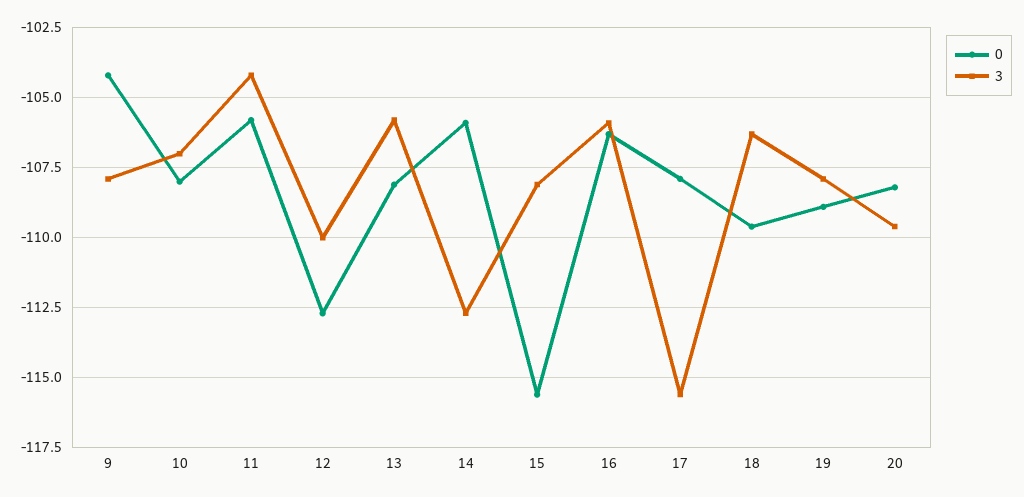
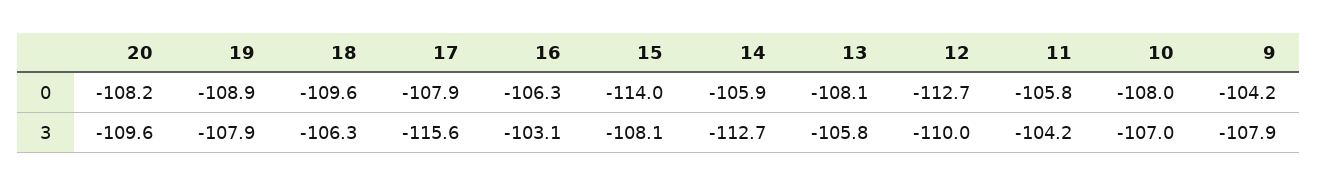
  {
    "0": {
      "9": -104.2,
      "10": -108,
      "11": -105.8,
      "12": -112.7,
      "13": -108.1,
      "14": -105.9,
-     "15": -115.5,
+     "15": -114,
      "16": -106.3,
      "17": -107.9,
      "18": -109.6,
      "19": -108.9,
      "20": -108.2
    },
    "3": {
      "9": -107.9,
      "10": -107,
      "11": -104.2,
      "12": -110,
      "13": -105.8,
      "14": -112.7,
      "15": -108.1,
-     "16": -106,
+     "16": -103.1,
      "17": -115.6,
      "18": -106.3,
      "19": -107.9,
      "20": -109.6
    }
  }

